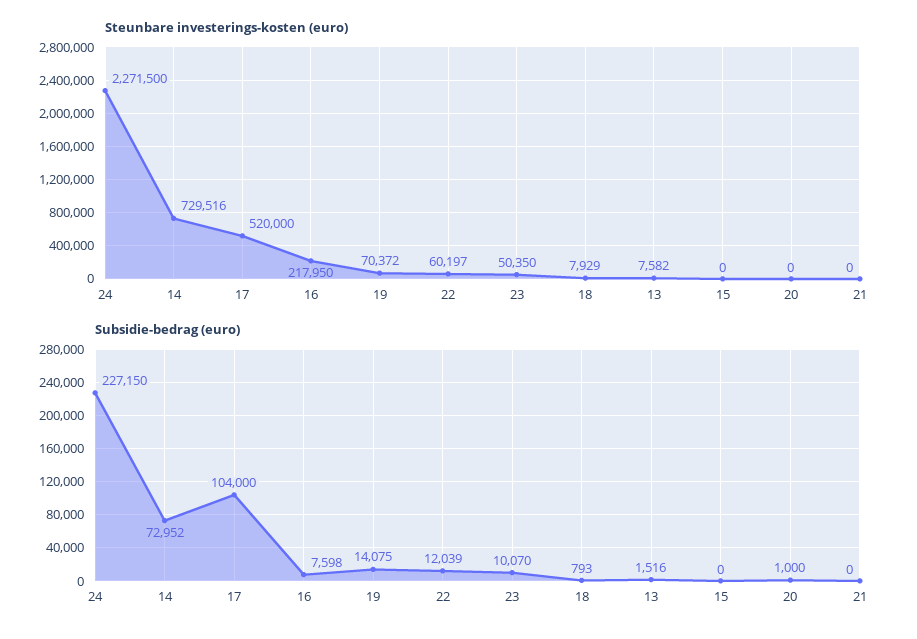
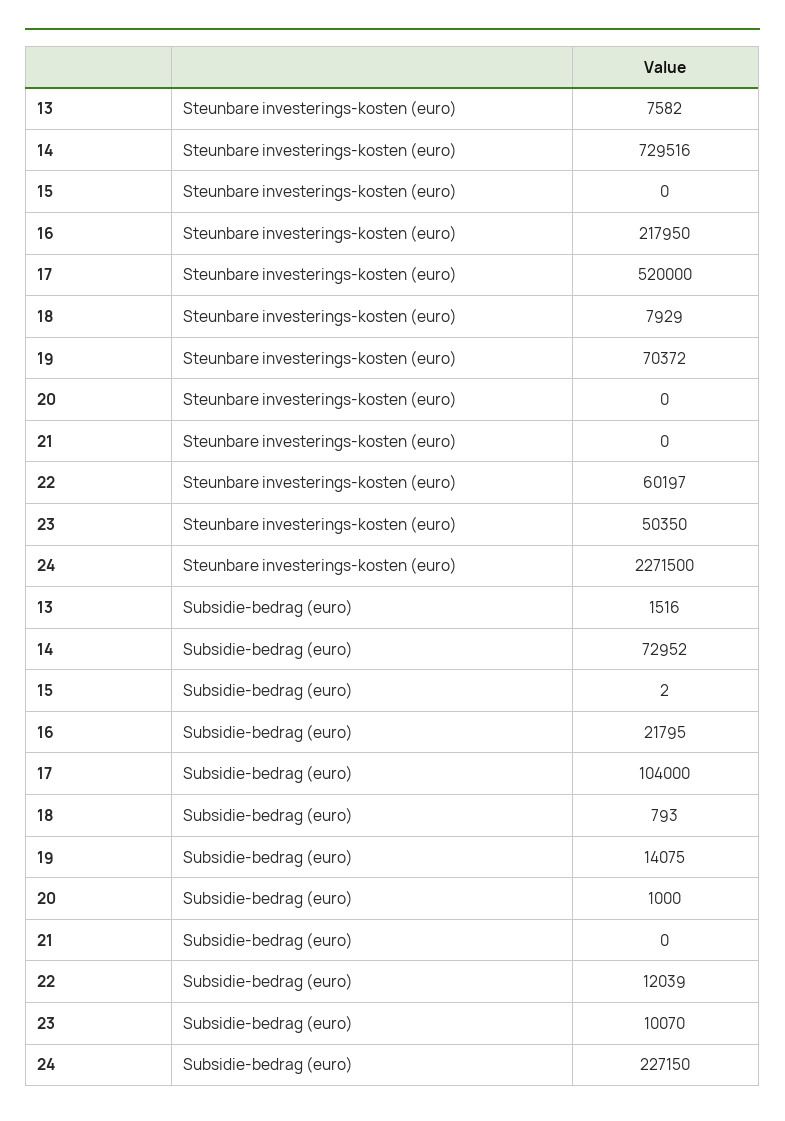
  {
    "Steunbare investerings-kosten (euro)": {
      "24": 2271500,
      "14": 729516,
      "17": 520000,
      "16": 217950,
      "19": 70372,
      "22": 60197,
      "23": 50350,
      "18": 7929,
      "13": 7582,
      "15": 0,
      "20": 0,
      "21": 0
    },
    "Subsidie-bedrag (euro)": {
      "24": 227150,
      "14": 72952,
      "17": 104000,
-     "16": 7598,
+     "16": 21795,
      "19": 14075,
      "22": 12039,
      "23": 10070,
      "18": 793,
      "13": 1516,
-     "15": 0,
+     "15": 2,
      "20": 1000,
      "21": 0
    }
  }

